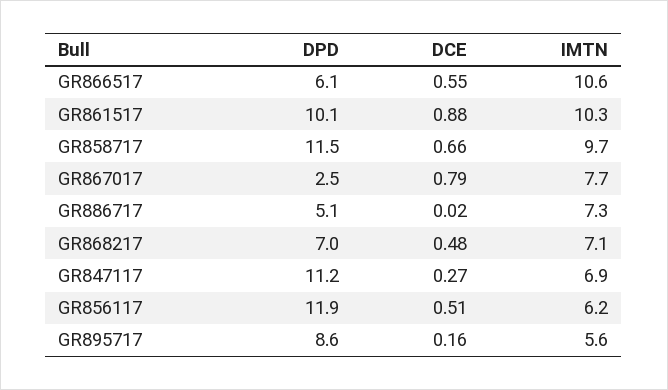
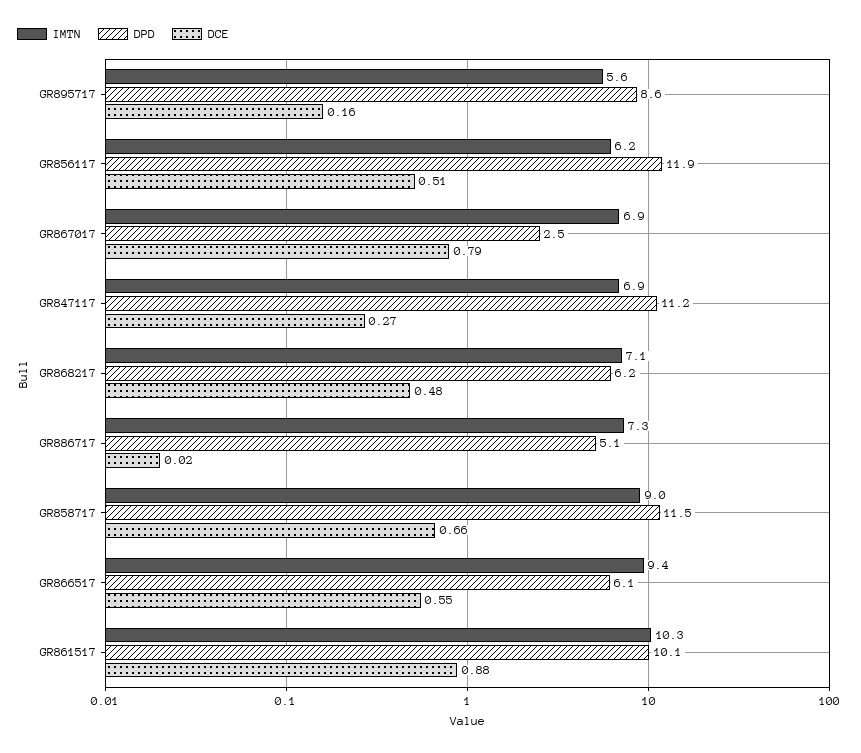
  {
    "DPD": {
      "GR866517": 6.1,
      "GR861517": 10.1,
      "GR858717": 11.5,
      "GR867017": 2.5,
      "GR886717": 5.1,
-     "GR868217": 7,
+     "GR868217": 6.2,
      "GR847117": 11.2,
      "GR856117": 11.9,
      "GR895717": 8.6
    },
    "DCE": {
      "GR866517": 0.55,
      "GR861517": 0.88,
      "GR858717": 0.66,
      "GR867017": 0.79,
      "GR886717": 0.02,
      "GR868217": 0.48,
      "GR847117": 0.27,
      "GR856117": 0.51,
      "GR895717": 0.16
    },
    "IMTN": {
-     "GR866517": 10.6,
+     "GR866517": 9.4,
      "GR861517": 10.3,
-     "GR858717": 9.7,
+     "GR858717": 9,
-     "GR867017": 7.7,
+     "GR867017": 6.9,
      "GR886717": 7.3,
      "GR868217": 7.1,
      "GR847117": 6.9,
      "GR856117": 6.2,
      "GR895717": 5.6
    }
  }

